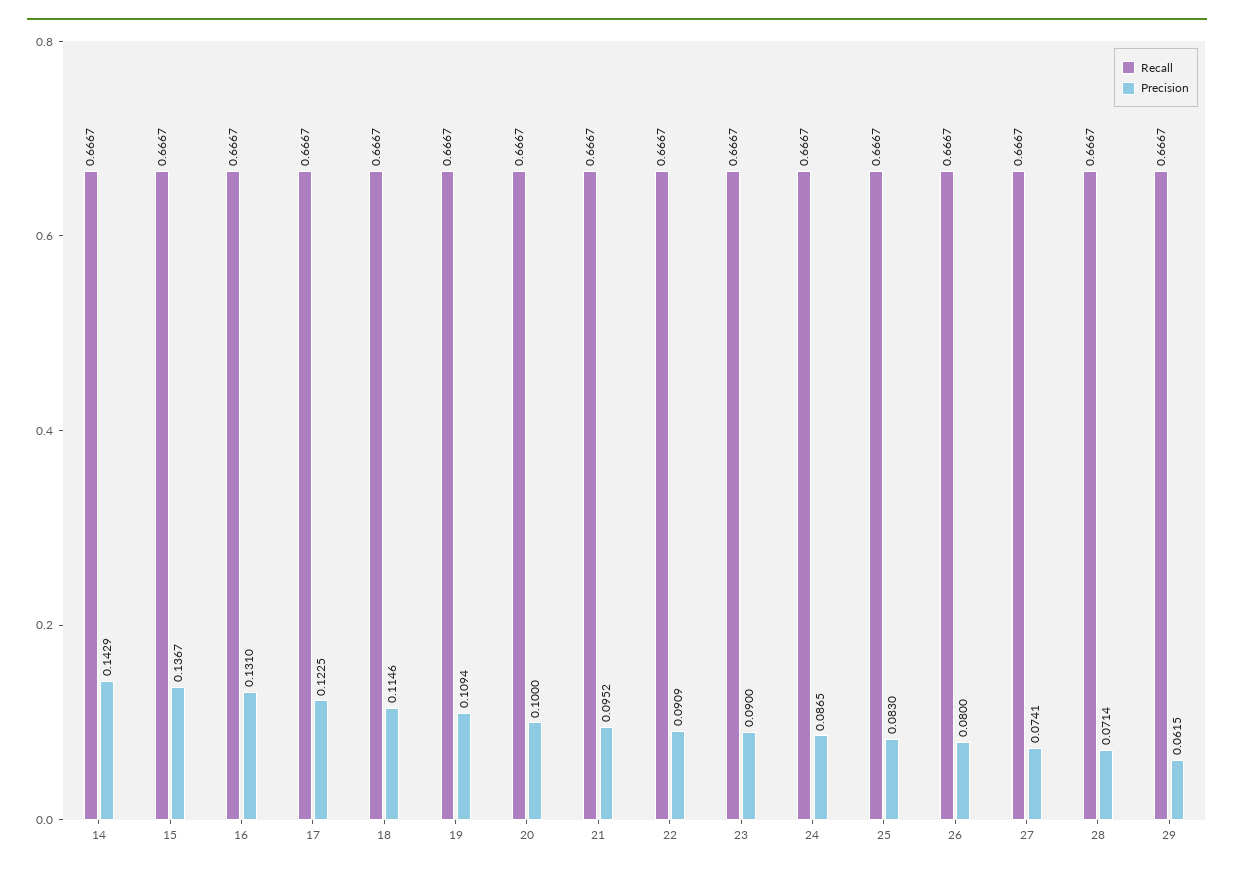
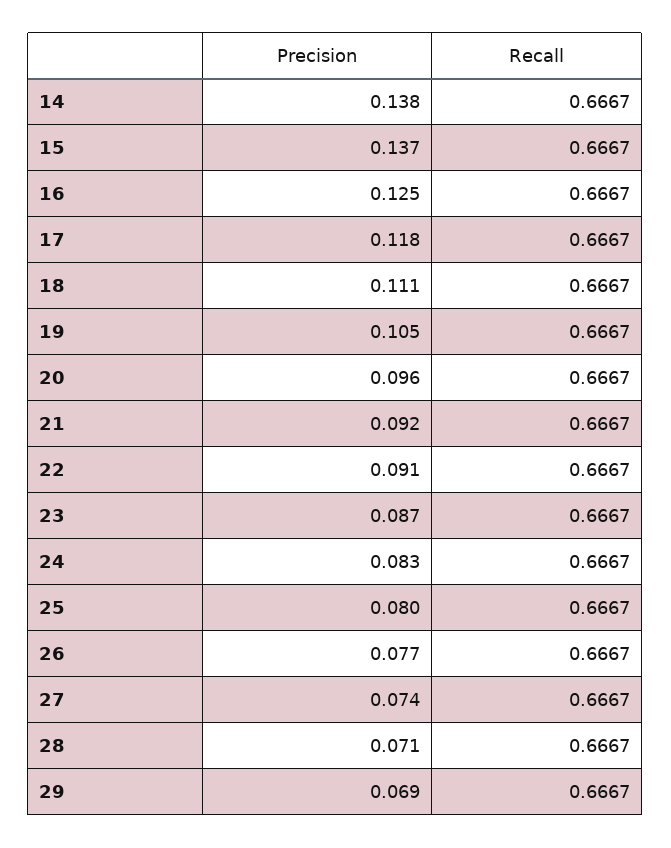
  {
    "Recall": {
      "14": 0.6667,
      "15": 0.6667,
      "16": 0.6667,
      "17": 0.6667,
      "18": 0.6667,
      "19": 0.6667,
      "20": 0.6667,
      "21": 0.6667,
      "22": 0.6667,
      "23": 0.6667,
      "24": 0.6667,
      "25": 0.6667,
      "26": 0.6667,
      "27": 0.6667,
      "28": 0.6667,
      "29": 0.6667
    },
    "Precision": {
-     "14": 0.1429,
+     "14": 0.138,
      "15": 0.1367,
-     "16": 0.131,
+     "16": 0.125,
-     "17": 0.1225,
+     "17": 0.118,
-     "18": 0.1146,
+     "18": 0.111,
-     "19": 0.1094,
+     "19": 0.105,
-     "20": 0.1,
+     "20": 0.096,
-     "21": 0.0952,
+     "21": 0.092,
      "22": 0.0909,
-     "23": 0.09,
+     "23": 0.087,
-     "24": 0.0865,
+     "24": 0.083,
-     "25": 0.083,
+     "25": 0.08,
-     "26": 0.08,
+     "26": 0.077,
      "27": 0.0741,
      "28": 0.0714,
-     "29": 0.0615
+     "29": 0.069
    }
  }

